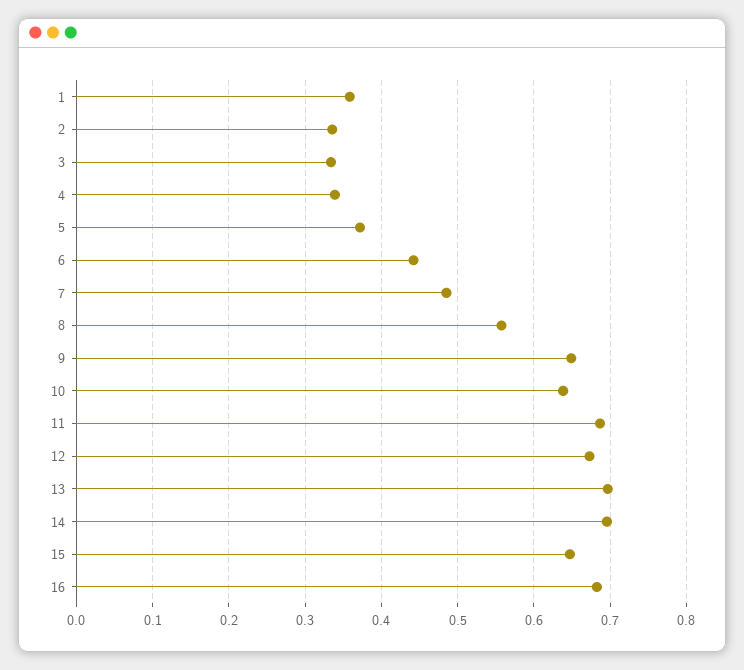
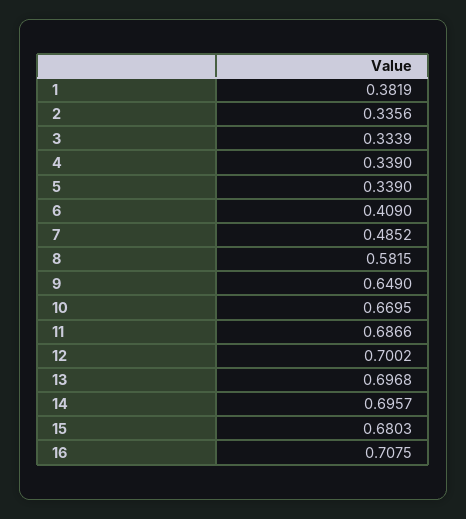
  {
-   "1": 0.36,
+   "1": 0.3819,
    "2": 0.3356,
    "3": 0.3339,
    "4": 0.339,
-   "5": 0.37,
+   "5": 0.339,
-   "6": 0.44,
+   "6": 0.409,
    "7": 0.4852,
-   "8": 0.56,
+   "8": 0.5815,
    "9": 0.649,
-   "10": 0.64,
+   "10": 0.6695,
    "11": 0.6866,
-   "12": 0.67,
+   "12": 0.7002,
    "13": 0.6968,
    "14": 0.6957,
-   "15": 0.65,
+   "15": 0.6803,
-   "16": 0.68
+   "16": 0.7075
  }

